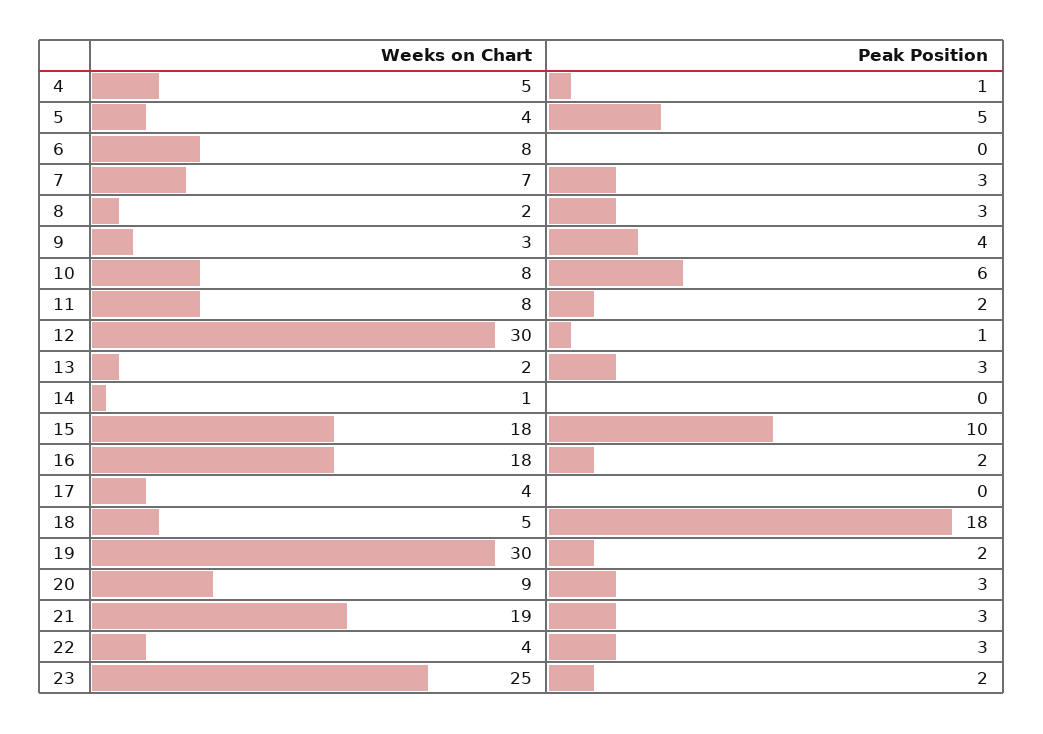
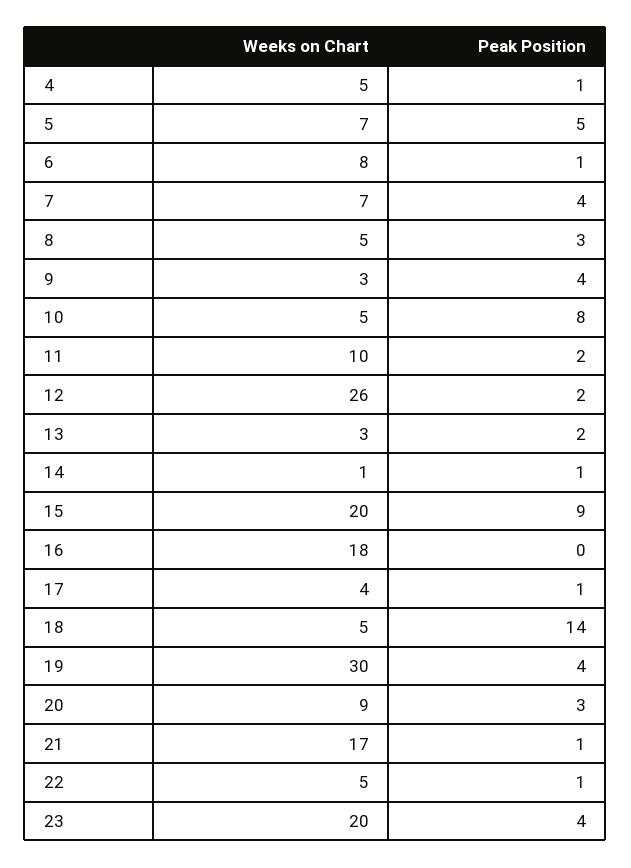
  {
    "Weeks on Chart": {
      "4": 5,
-     "5": 4,
+     "5": 7,
      "6": 8,
      "7": 7,
-     "8": 2,
+     "8": 5,
      "9": 3,
-     "10": 8,
+     "10": 5,
-     "11": 8,
+     "11": 10,
-     "12": 30,
+     "12": 26,
-     "13": 2,
+     "13": 3,
      "14": 1,
-     "15": 18,
+     "15": 20,
      "16": 18,
      "17": 4,
      "18": 5,
      "19": 30,
      "20": 9,
-     "21": 19,
+     "21": 17,
-     "22": 4,
+     "22": 5,
-     "23": 25
+     "23": 20
    },
    "Peak Position": {
      "4": 1,
      "5": 5,
-     "6": 0,
+     "6": 1,
-     "7": 3,
+     "7": 4,
      "8": 3,
      "9": 4,
-     "10": 6,
+     "10": 8,
      "11": 2,
-     "12": 1,
+     "12": 2,
-     "13": 3,
+     "13": 2,
-     "14": 0,
+     "14": 1,
-     "15": 10,
+     "15": 9,
-     "16": 2,
+     "16": 0,
-     "17": 0,
+     "17": 1,
-     "18": 18,
+     "18": 14,
-     "19": 2,
+     "19": 4,
      "20": 3,
-     "21": 3,
+     "21": 1,
-     "22": 3,
+     "22": 1,
-     "23": 2
+     "23": 4
    }
  }

